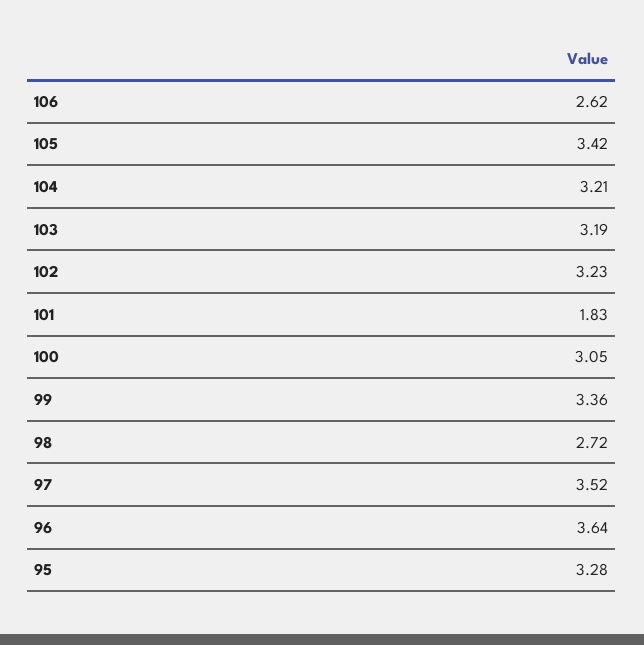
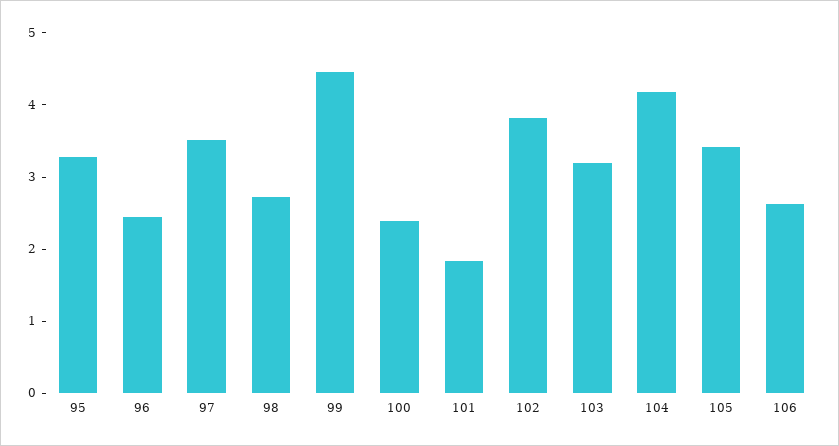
  {
    "106": 2.62,
    "105": 3.42,
-   "104": 3.21,
+   "104": 4.2,
    "103": 3.19,
-   "102": 3.23,
+   "102": 3.8,
    "101": 1.83,
-   "100": 3.05,
+   "100": 2.4,
-   "99": 3.36,
+   "99": 4.4,
    "98": 2.72,
    "97": 3.52,
-   "96": 3.64,
+   "96": 2.4,
    "95": 3.28
  }

